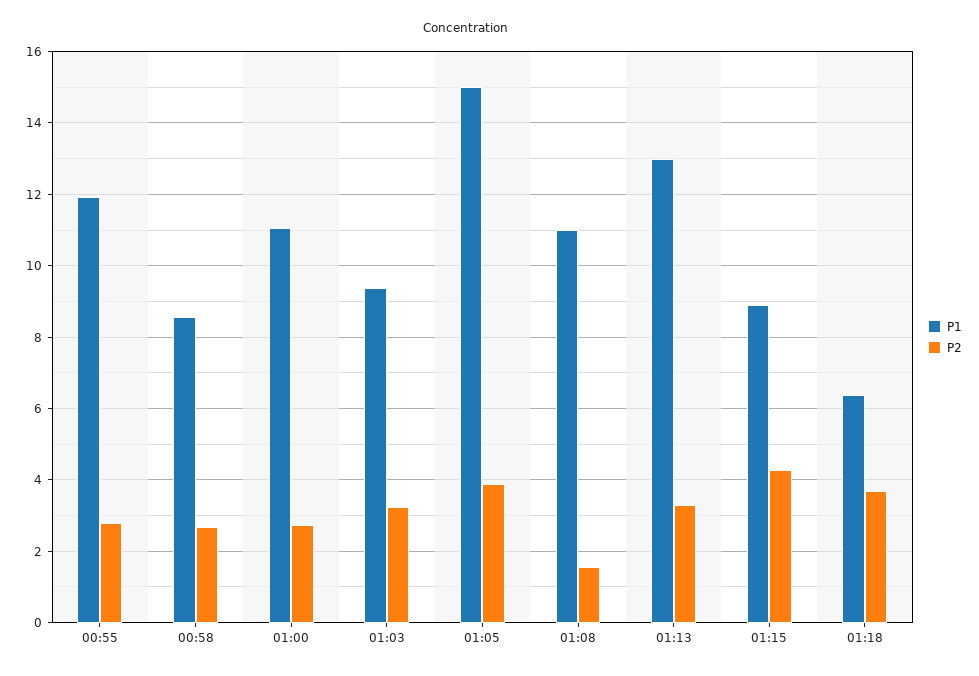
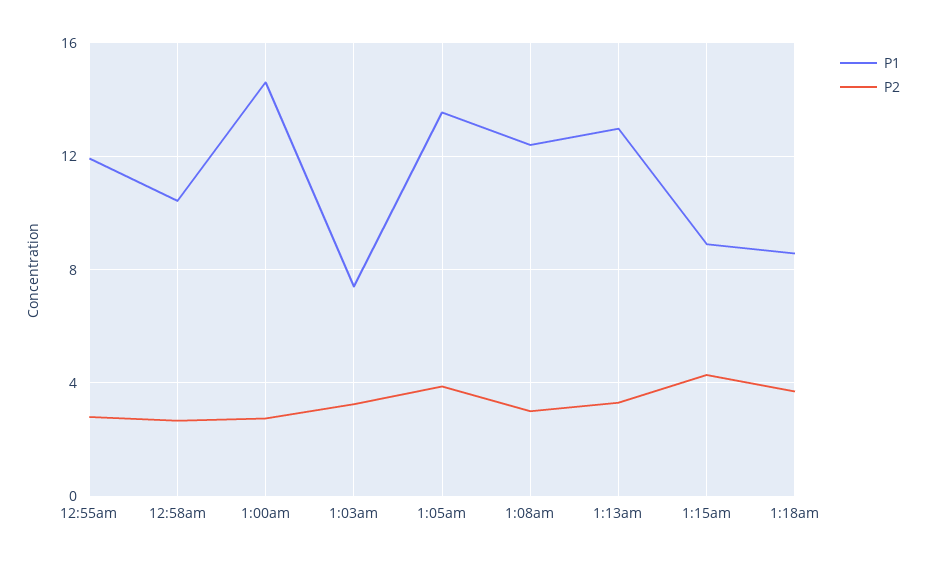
  {
    "P1": {
      "00:55": 12,
-     "00:58": 8.6,
+     "00:58": 10.5,
-     "01:00": 11,
+     "01:00": 14.5,
-     "01:03": 9.4,
+     "01:03": 7.5,
-     "01:05": 15,
+     "01:05": 13.5,
-     "01:08": 11,
+     "01:08": 12.5,
      "01:13": 13,
      "01:15": 9,
-     "01:18": 6.4
+     "01:18": 8.5
    },
    "P2": {
      "00:55": 2.8,
      "00:58": 2.6,
      "01:00": 2.8,
      "01:03": 3.2,
      "01:05": 3.8,
-     "01:08": 1.6,
+     "01:08": 3,
      "01:13": 3.4,
      "01:15": 4.2,
      "01:18": 3.8
    }
  }

